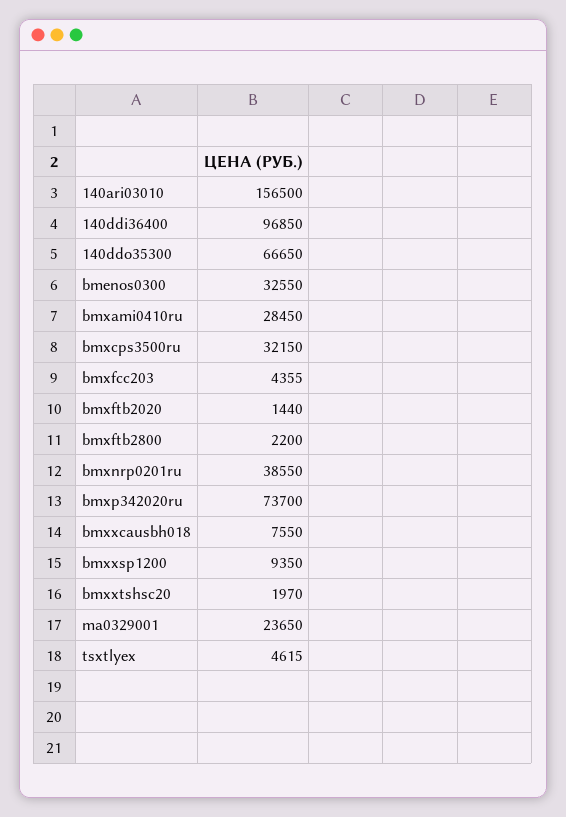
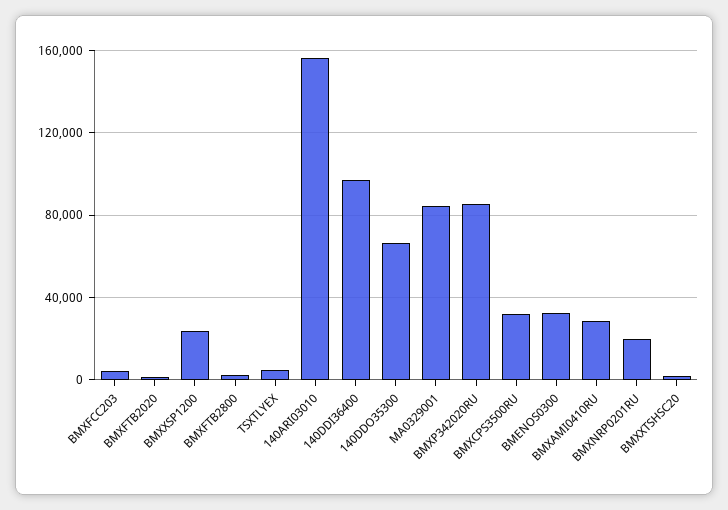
  {
    "140ari03010": 156500,
    "140ddi36400": 96850,
    "140ddo35300": 66650,
    "bmenos0300": 32550,
    "bmxami0410ru": 28450,
    "bmxcps3500ru": 32150,
    "bmxfcc203": 4355,
    "bmxftb2020": 1440,
    "bmxftb2800": 2200,
-   "bmxnrp0201ru": 38550,
+   "bmxnrp0201ru": 20000,
-   "bmxp342020ru": 73700,
+   "bmxp342020ru": 85000,
-   "bmxxcausbh018": 7550,
-   "bmxxsp1200": 9350,
+   "bmxxsp1200": 25000,
    "bmxxtshsc20": 1970,
-   "ma0329001": 23650,
+   "ma0329001": 85000,
    "tsxtlyex": 4615
  }

